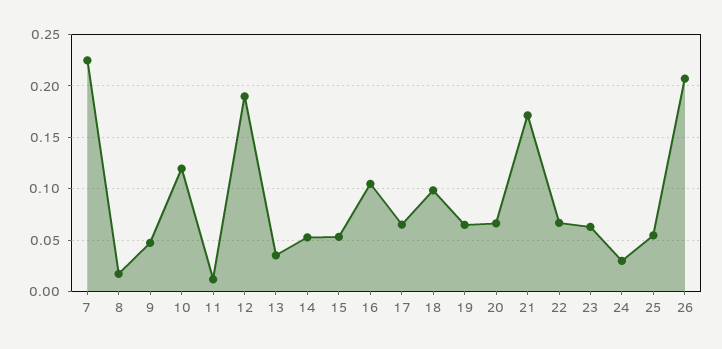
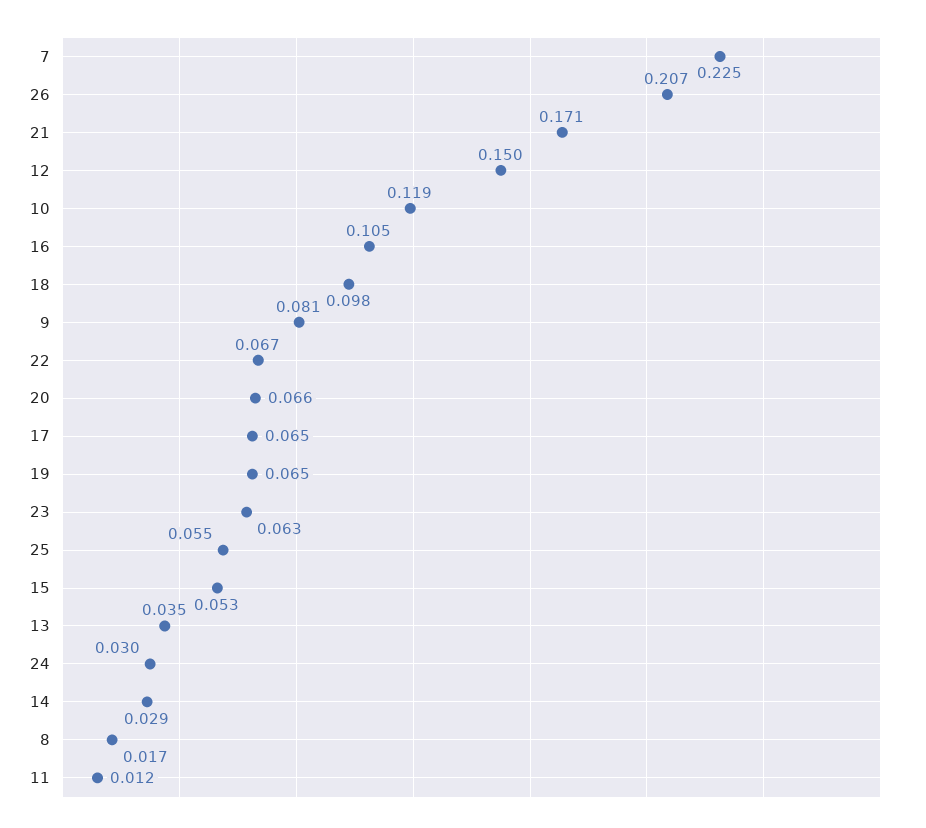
  {
    "7": 0.225,
    "8": 0.017,
-   "9": 0.05,
+   "9": 0.081,
    "10": 0.119,
    "11": 0.012,
-   "12": 0.19,
+   "12": 0.15,
    "13": 0.035,
-   "14": 0.05,
+   "14": 0.029,
    "15": 0.053,
    "16": 0.105,
    "17": 0.065,
    "18": 0.098,
    "19": 0.065,
    "20": 0.066,
    "21": 0.171,
    "22": 0.067,
    "23": 0.063,
    "24": 0.03,
    "25": 0.055,
    "26": 0.207
  }

